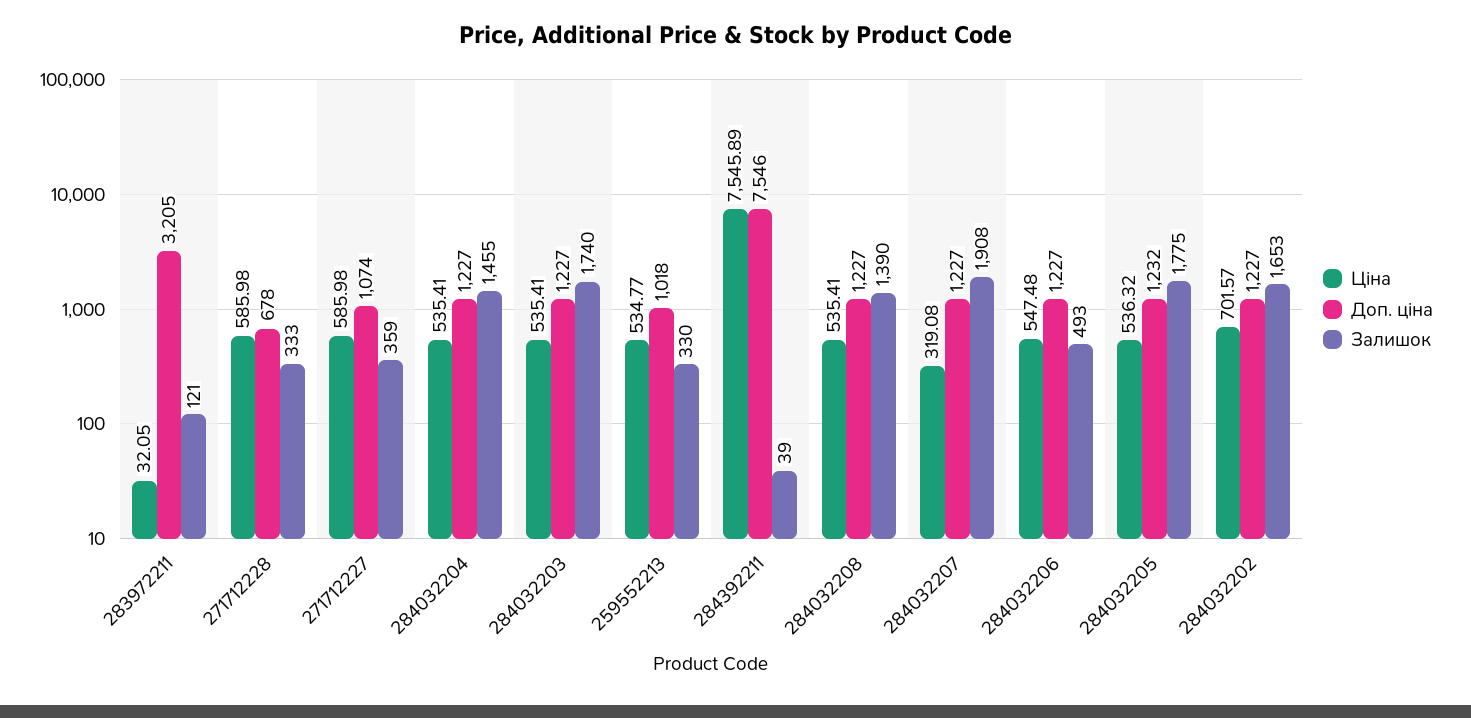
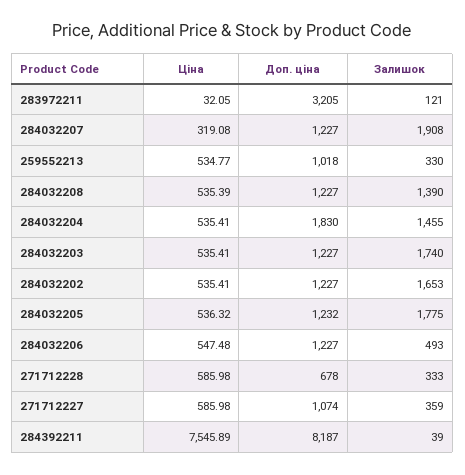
  {
    "Ціна": {
      "283972211": 32.05,
      "271712228": 585.98,
      "271712227": 585.98,
      "284032204": 535.41,
      "284032203": 535.41,
      "259552213": 534.77,
      "284392211": 7545.89,
-     "284032208": 535.41,
+     "284032208": 535.39,
      "284032207": 319.08,
      "284032206": 547.48,
      "284032205": 536.32,
-     "284032202": 701.57
+     "284032202": 535.41
    },
    "Доп. ціна": {
      "283972211": 3205,
      "271712228": 678,
      "271712227": 1074,
-     "284032204": 1227,
+     "284032204": 1830,
      "284032203": 1227,
      "259552213": 1018,
-     "284392211": 7546,
+     "284392211": 8187,
      "284032208": 1227,
      "284032207": 1227,
      "284032206": 1227,
      "284032205": 1232,
      "284032202": 1227
    },
    "Залишок": {
      "283972211": 121,
      "271712228": 333,
      "271712227": 359,
      "284032204": 1455,
      "284032203": 1740,
      "259552213": 330,
      "284392211": 39,
      "284032208": 1390,
      "284032207": 1908,
      "284032206": 493,
      "284032205": 1775,
      "284032202": 1653
    }
  }

